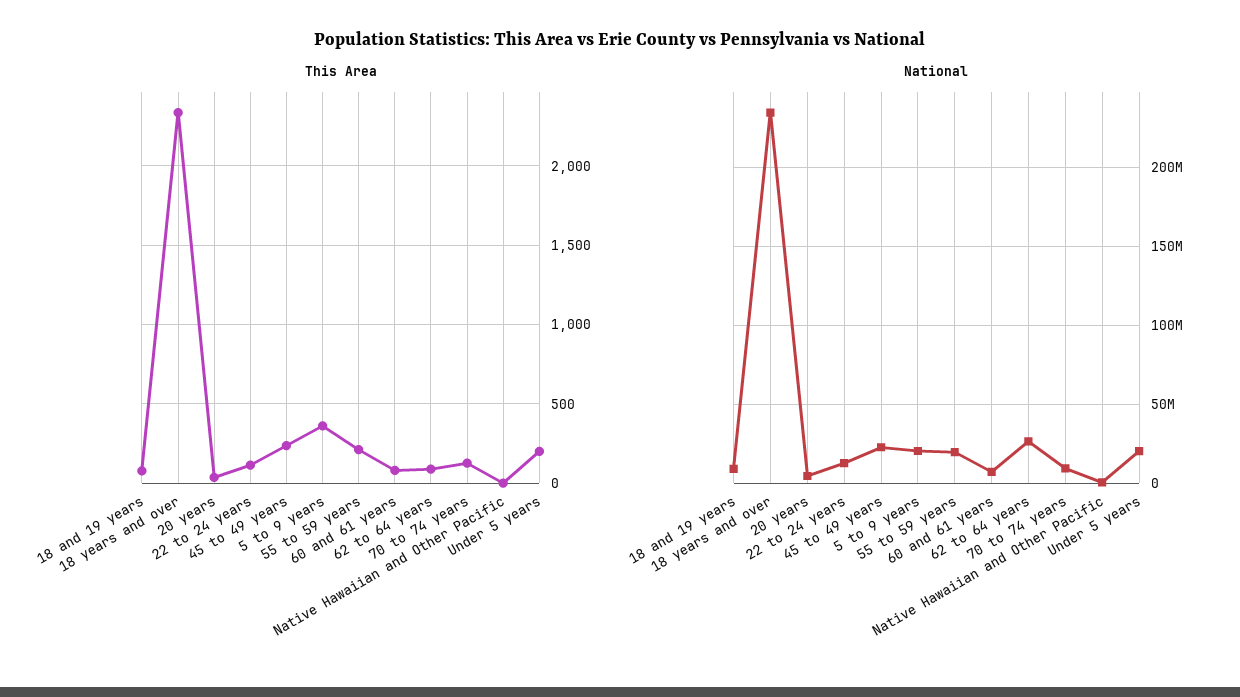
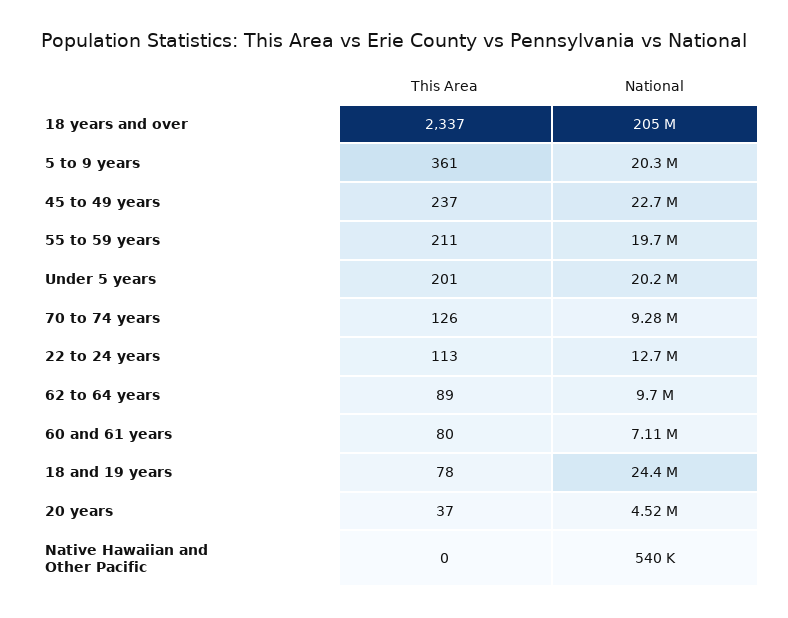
  {
    "This Area": {
      "18 and 19 years": 78,
      "18 years and over": 2337,
      "20 years": 37,
      "22 to 24 years": 113,
      "45 to 49 years": 237,
      "5 to 9 years": 361,
      "55 to 59 years": 211,
      "60 and 61 years": 80,
      "62 to 64 years": 89,
      "70 to 74 years": 126,
      "Native Hawaiian and Other Pacific": 0,
      "Under 5 years": 201
    },
    "National": {
-     "18 and 19 years": 10000000,
+     "18 and 19 years": 24400000,
-     "18 years and over": 235000000,
+     "18 years and over": 205000000,
      "20 years": 4520000,
      "22 to 24 years": 12700000,
      "45 to 49 years": 22700000,
      "5 to 9 years": 20300000,
      "55 to 59 years": 19700000,
      "60 and 61 years": 7110000,
-     "62 to 64 years": 25000000,
+     "62 to 64 years": 9700000,
      "70 to 74 years": 9280000,
      "Native Hawaiian and Other Pacific": 540000,
      "Under 5 years": 20200000
    }
  }

